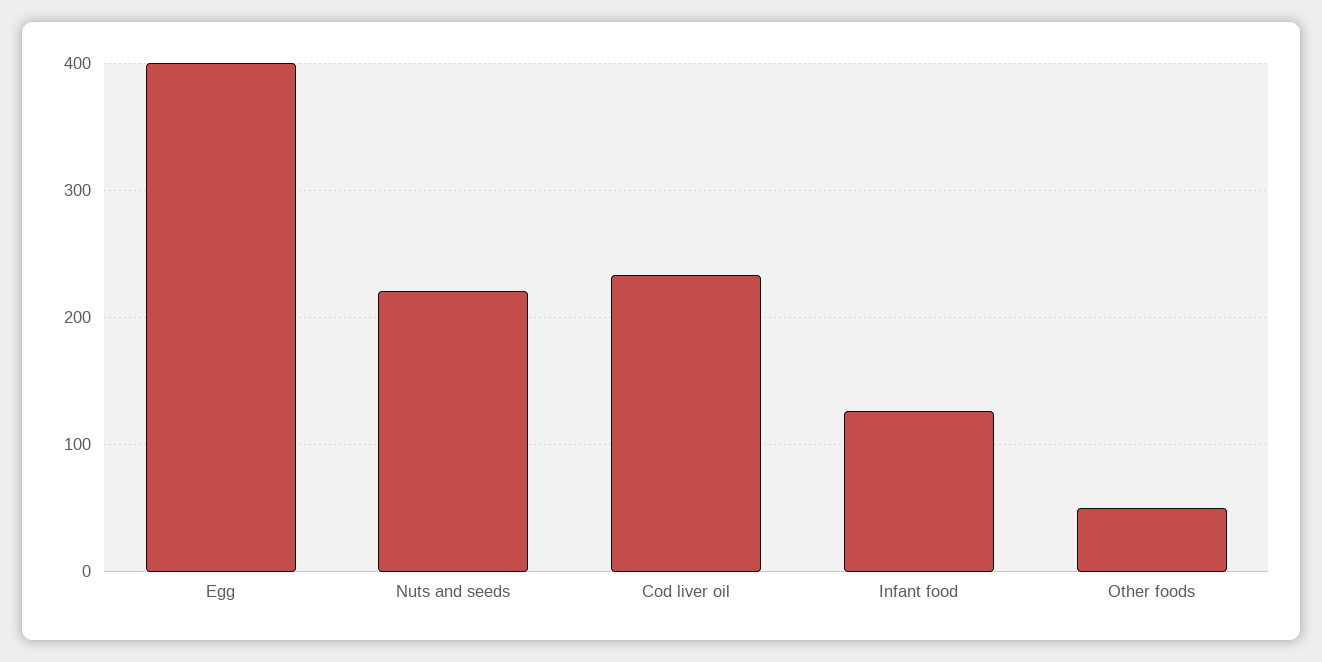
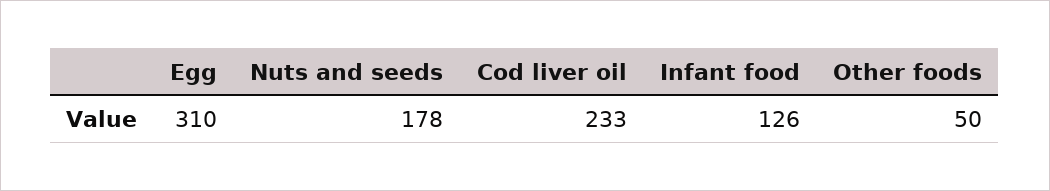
  {
-   "Egg": 400,
+   "Egg": 310,
-   "Nuts and seeds": 220,
+   "Nuts and seeds": 178,
    "Cod liver oil": 233,
    "Infant food": 126,
    "Other foods": 50
  }

